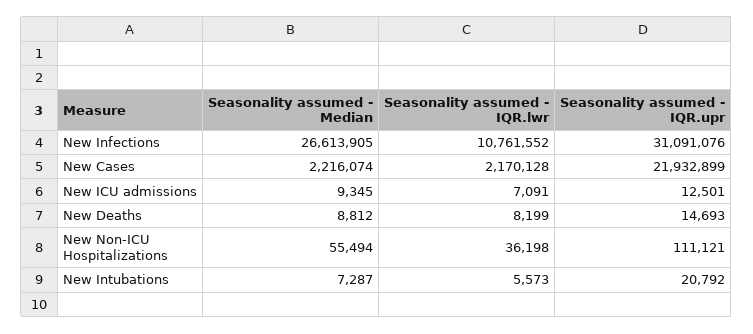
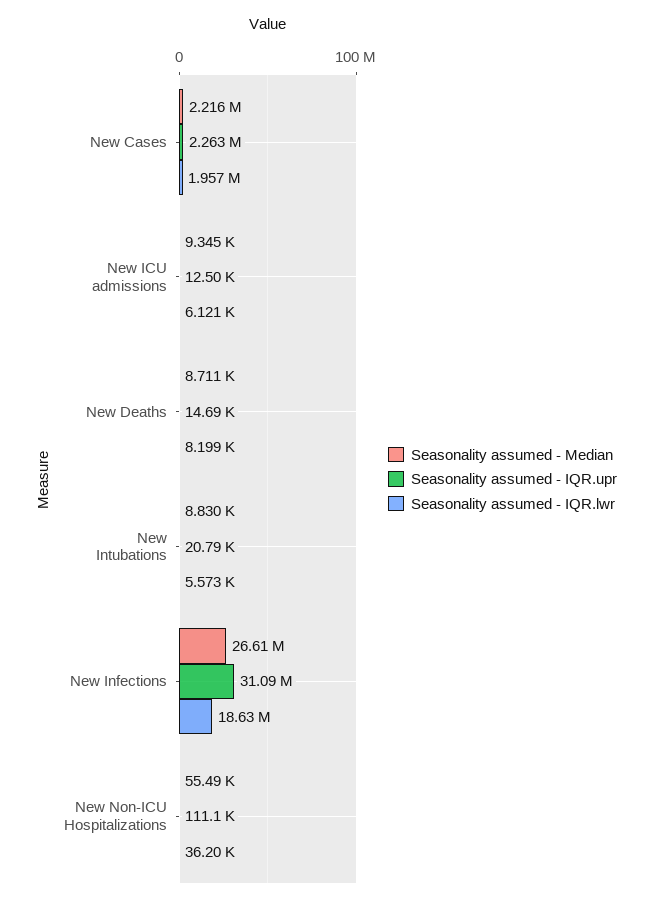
  {
    "Seasonality assumed - Median": {
      "New Infections": 26613905,
      "New Cases": 2216074,
      "New ICU admissions": 9345,
-     "New Deaths": 8812,
+     "New Deaths": 8711,
      "New Non-ICU Hospitalizations": 55494,
-     "New Intubations": 7287
+     "New Intubations": 8830
    },
    "Seasonality assumed - IQR.lwr": {
-     "New Infections": 10761552,
+     "New Infections": 18630000,
-     "New Cases": 2170128,
+     "New Cases": 1957000,
-     "New ICU admissions": 7091,
+     "New ICU admissions": 6121,
      "New Deaths": 8199,
      "New Non-ICU Hospitalizations": 36198,
      "New Intubations": 5573
    },
    "Seasonality assumed - IQR.upr": {
      "New Infections": 31091076,
-     "New Cases": 21932899,
+     "New Cases": 2263000,
      "New ICU admissions": 12501,
      "New Deaths": 14693,
      "New Non-ICU Hospitalizations": 111121,
      "New Intubations": 20792
    }
  }

